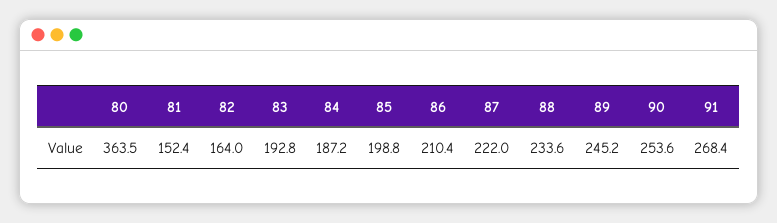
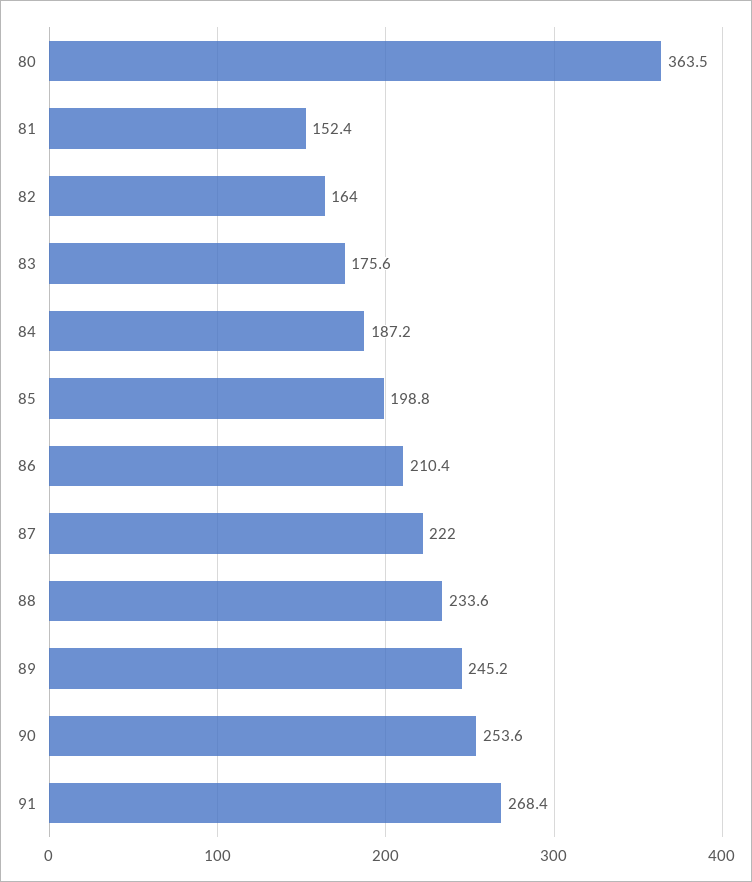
  {
    "80": 363.5,
    "81": 152.4,
    "82": 164,
-   "83": 192.8,
+   "83": 175.6,
    "84": 187.2,
    "85": 198.8,
    "86": 210.4,
    "87": 222,
    "88": 233.6,
    "89": 245.2,
    "90": 253.6,
    "91": 268.4
  }

